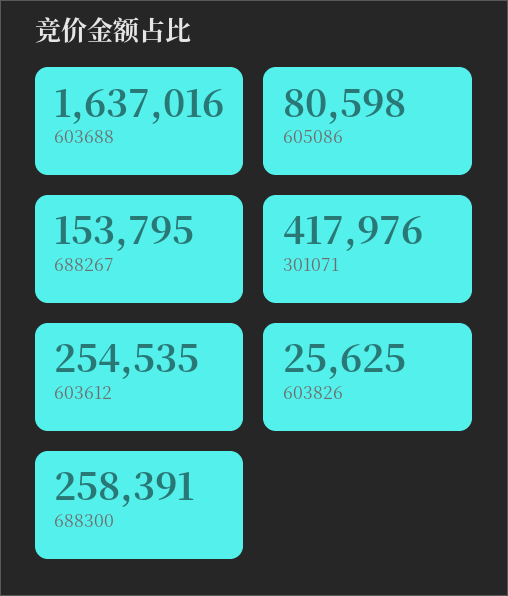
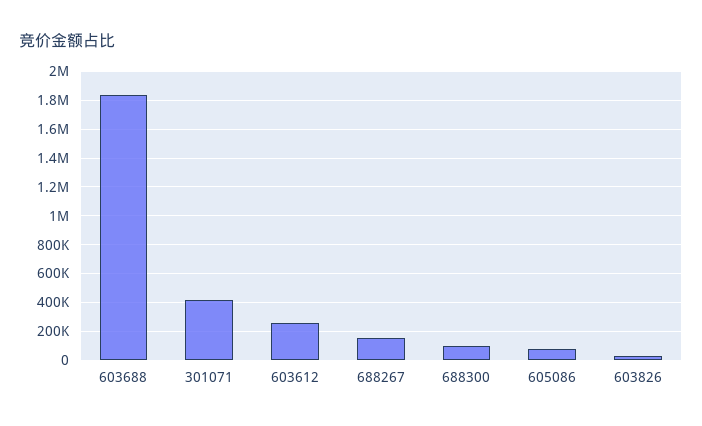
  {
-   "603688": 1637016,
+   "603688": 1850000,
    "605086": 80598,
    "688267": 153795,
    "301071": 417976,
    "603612": 254535,
    "603826": 25625,
-   "688300": 258391
+   "688300": 100000
  }

